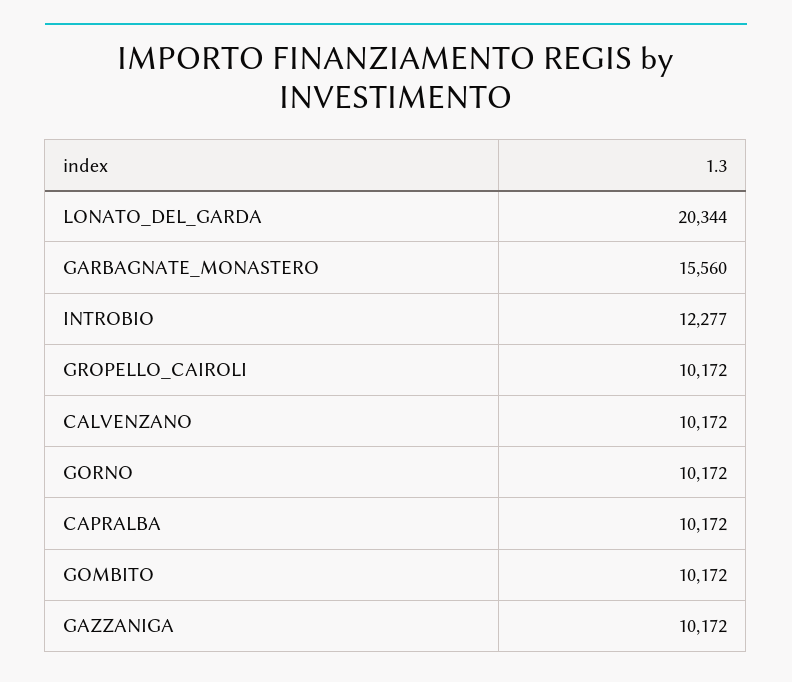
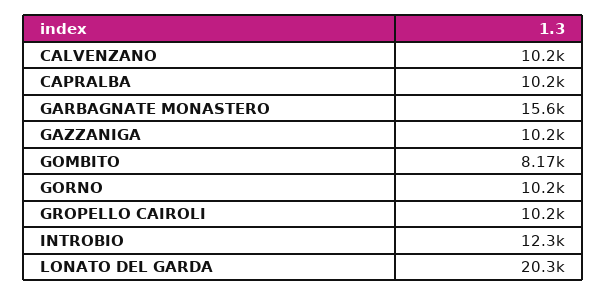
  {
    "LONATO_DEL_GARDA": 20344,
    "GARBAGNATE_MONASTERO": 15560,
    "INTROBIO": 12277,
    "GROPELLO_CAIROLI": 10172,
    "CALVENZANO": 10172,
    "GORNO": 10172,
    "CAPRALBA": 10172,
-   "GOMBITO": 10172,
+   "GOMBITO": 8170,
    "GAZZANIGA": 10172
  }

